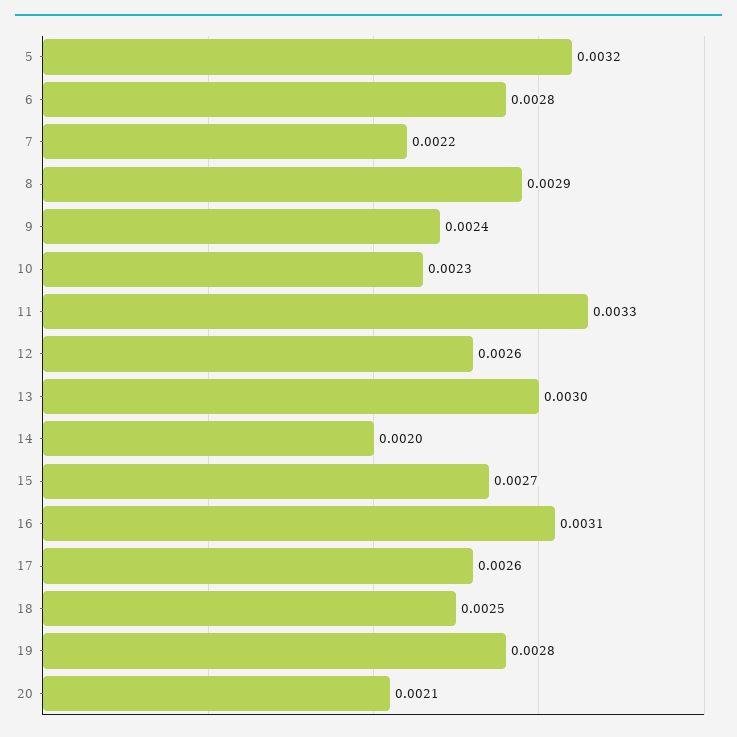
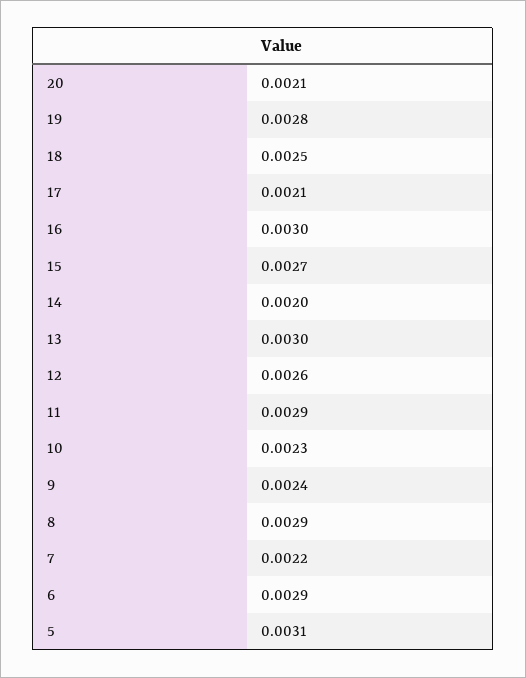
  {
-   "5": 0.0032,
+   "5": 0.0031,
-   "6": 0.0028,
+   "6": 0.0029,
    "7": 0.0022,
    "8": 0.0029,
    "9": 0.0024,
    "10": 0.0023,
-   "11": 0.0033,
+   "11": 0.0029,
    "12": 0.0026,
    "13": 0.003,
    "14": 0.002,
    "15": 0.0027,
-   "16": 0.0031,
+   "16": 0.003,
-   "17": 0.0026,
+   "17": 0.0021,
    "18": 0.0025,
    "19": 0.0028,
    "20": 0.0021
  }

